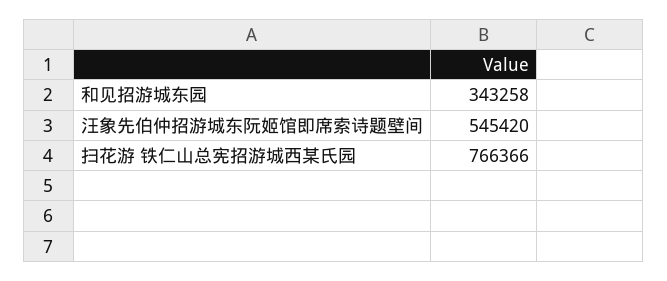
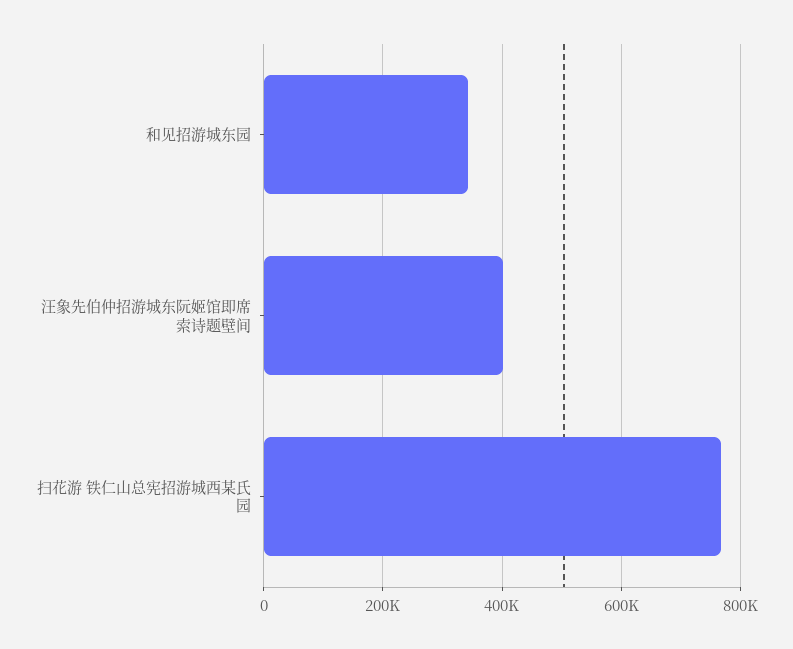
  {
    "和见招游城东园": 343258,
-   "汪象先伯仲招游城东阮姬馆即席索诗题壁间": 545420,
+   "汪象先伯仲招游城东阮姬馆即席索诗题壁间": 400000,
    "扫花游 铁仁山总宪招游城西某氏园": 766366
  }

